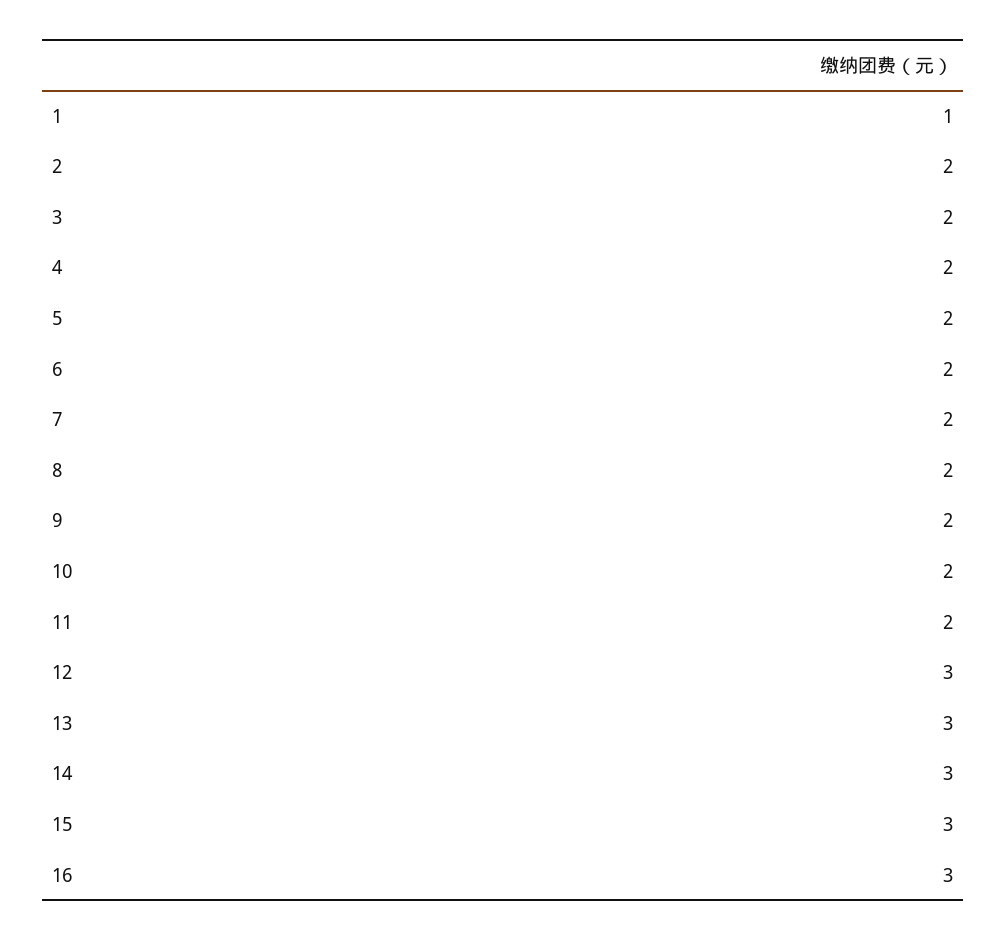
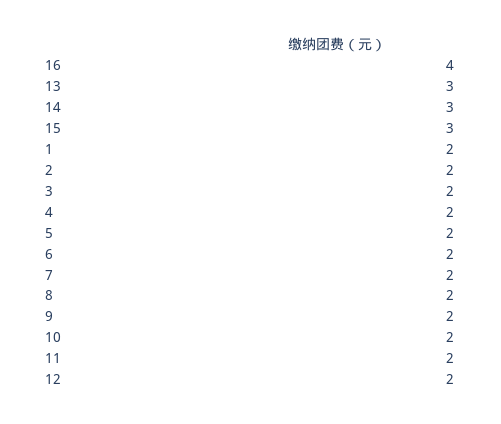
  {
-   "1": 1,
+   "1": 2,
    "2": 2,
    "3": 2,
    "4": 2,
    "5": 2,
    "6": 2,
    "7": 2,
    "8": 2,
    "9": 2,
    "10": 2,
    "11": 2,
-   "12": 3,
+   "12": 2,
    "13": 3,
    "14": 3,
    "15": 3,
-   "16": 3
+   "16": 4
  }

